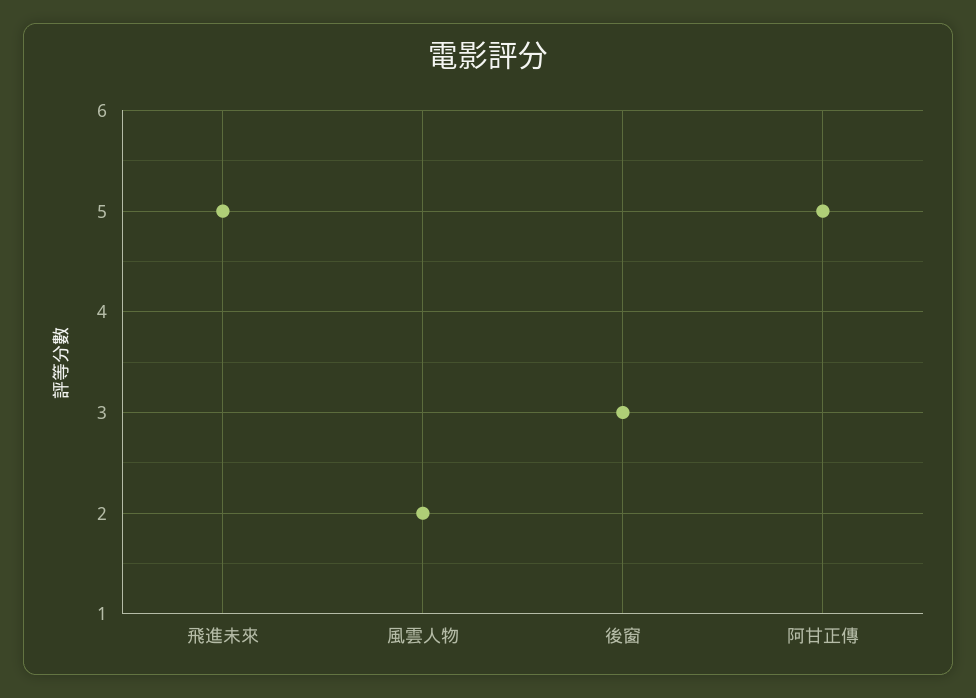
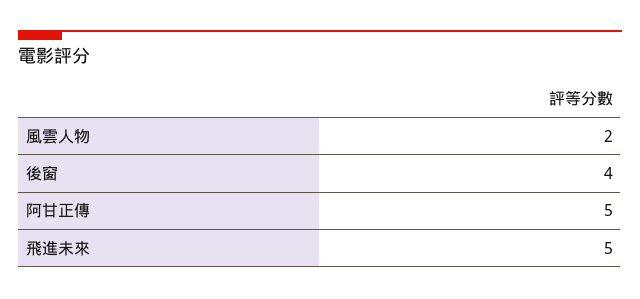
  {
    "飛進未來": 5,
    "風雲人物": 2,
-   "後窗": 3,
+   "後窗": 4,
    "阿甘正傳": 5
  }

